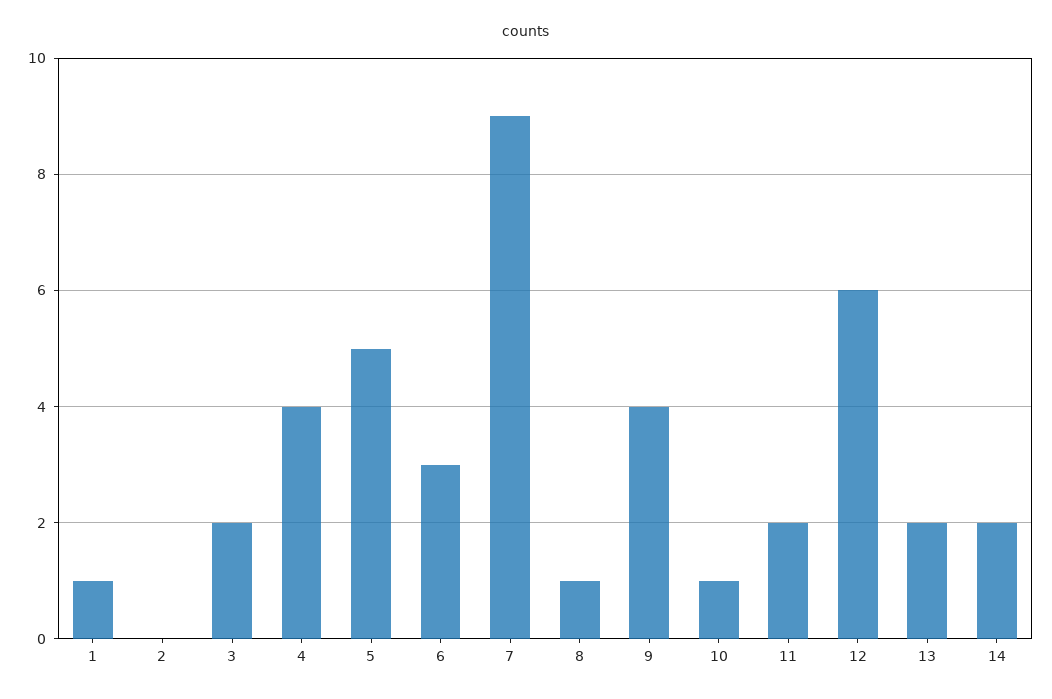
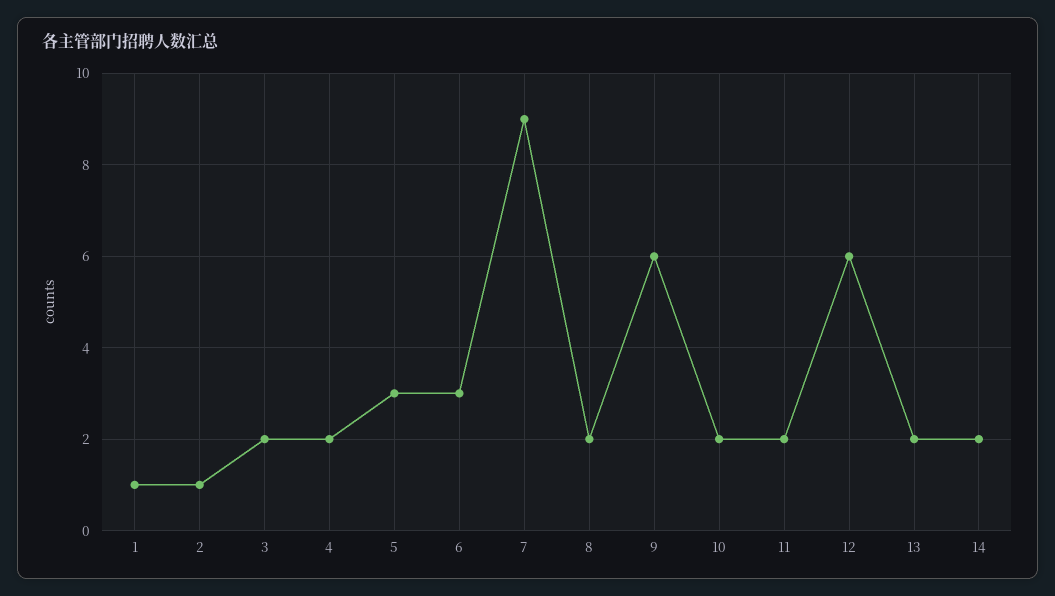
  {
    "1": 1,
-   "2": 0,
+   "2": 1,
    "3": 2,
-   "4": 4,
+   "4": 2,
-   "5": 5,
+   "5": 3,
    "6": 3,
    "7": 9,
-   "8": 1,
+   "8": 2,
-   "9": 4,
+   "9": 6,
-   "10": 1,
+   "10": 2,
    "11": 2,
    "12": 6,
    "13": 2,
    "14": 2
  }

